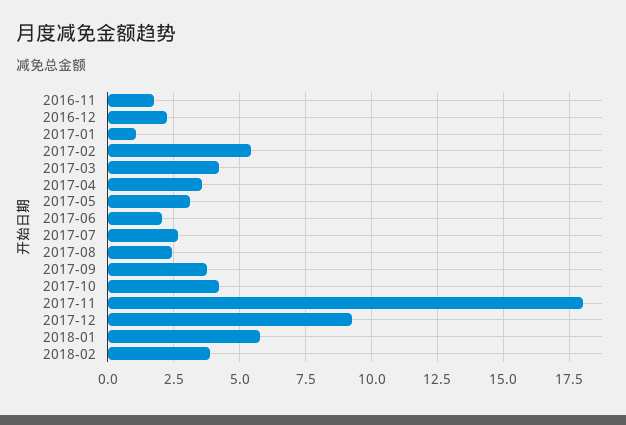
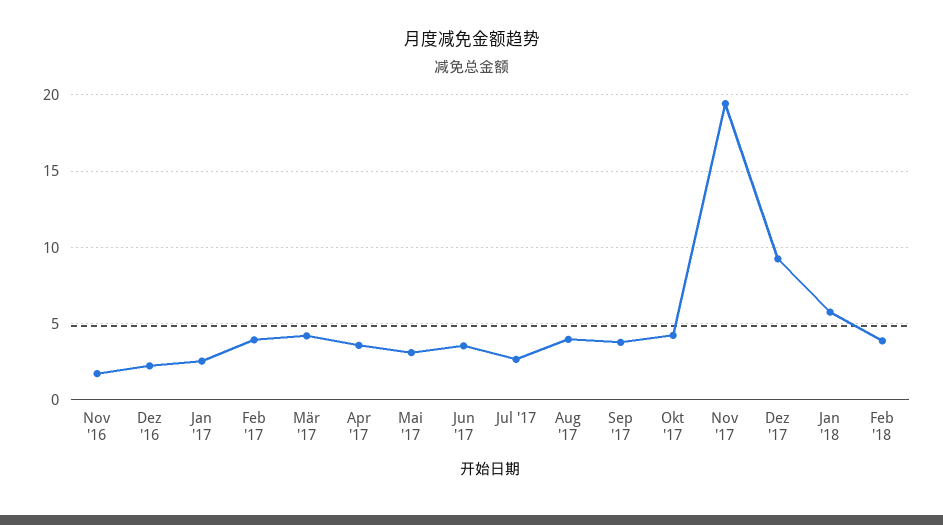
  {
    "2016-11": 1.75,
    "2016-12": 2.25,
-   "2017-01": 1,
+   "2017-01": 2.5,
-   "2017-02": 5.5,
+   "2017-02": 4,
    "2017-03": 4.25,
    "2017-04": 3.5,
    "2017-05": 3,
-   "2017-06": 2,
+   "2017-06": 3.5,
    "2017-07": 2.75,
-   "2017-08": 2.5,
+   "2017-08": 4,
    "2017-09": 3.75,
    "2017-10": 4.25,
-   "2017-11": 18,
+   "2017-11": 19.5,
    "2017-12": 9.25,
    "2018-01": 5.75,
    "2018-02": 4
  }

